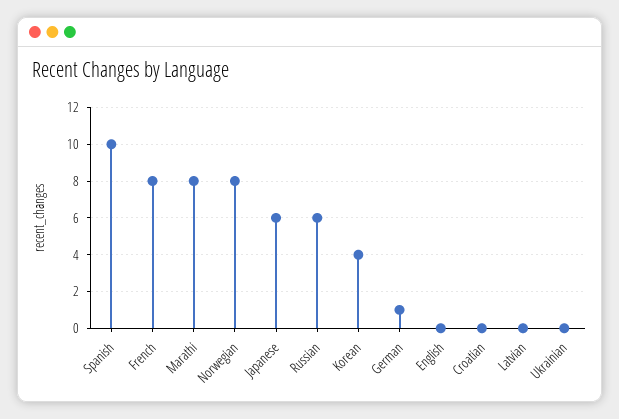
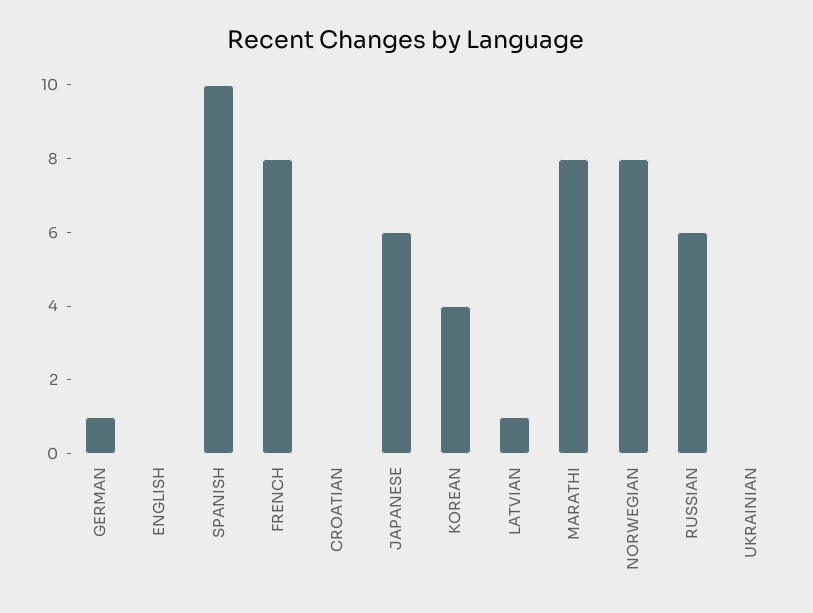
  {
    "Spanish": 10,
    "French": 8,
    "Marathi": 8,
    "Norwegian": 8,
    "Japanese": 6,
    "Russian": 6,
    "Korean": 4,
    "German": 1,
    "English": 0,
    "Croatian": 0,
-   "Latvian": 0,
+   "Latvian": 1,
    "Ukrainian": 0
  }

